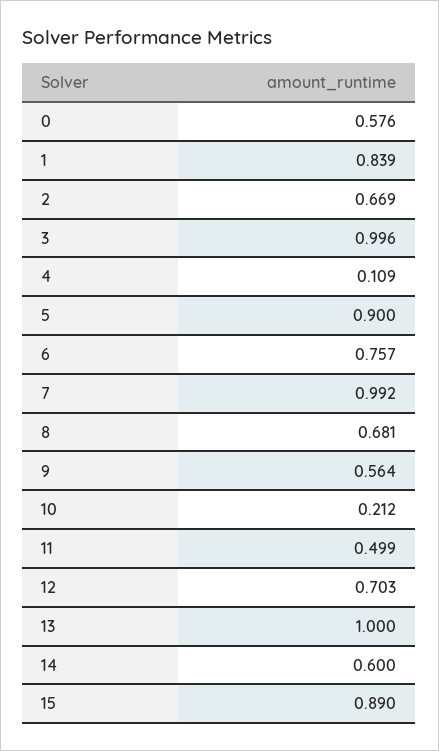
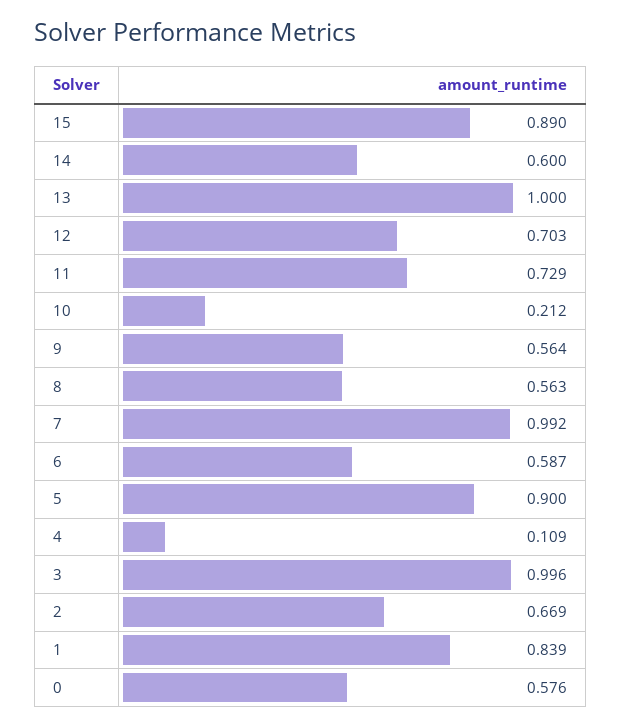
  {
    "0": 0.576,
    "1": 0.839,
    "2": 0.669,
    "3": 0.996,
    "4": 0.109,
    "5": 0.9,
-   "6": 0.757,
+   "6": 0.587,
    "7": 0.992,
-   "8": 0.681,
+   "8": 0.563,
    "9": 0.564,
    "10": 0.212,
-   "11": 0.499,
+   "11": 0.729,
    "12": 0.703,
    "13": 1,
    "14": 0.6,
    "15": 0.89
  }

